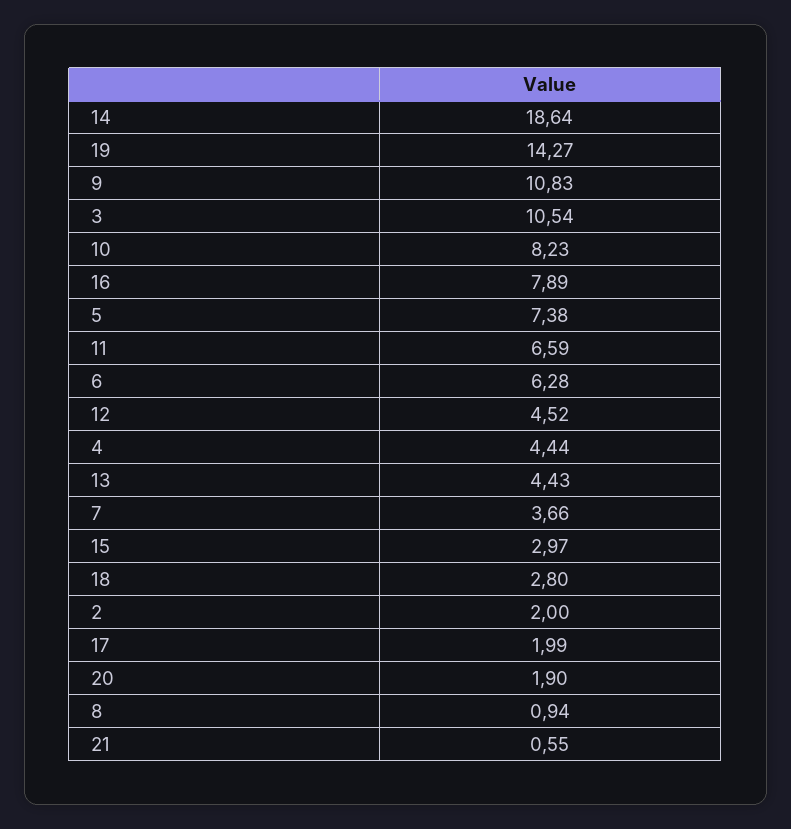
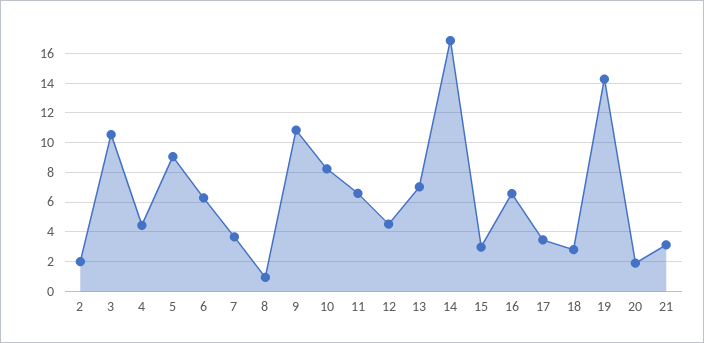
  {
-   "14": 18.64,
+   "14": 17,
    "19": 14.27,
    "9": 10.83,
    "3": 10.54,
    "10": 8.23,
-   "16": 7.89,
+   "16": 6.5,
-   "5": 7.38,
+   "5": 9,
    "11": 6.59,
    "6": 6.28,
    "12": 4.52,
    "4": 4.44,
-   "13": 4.43,
+   "13": 7,
    "7": 3.66,
    "15": 2.97,
    "18": 2.8,
    "2": 2,
-   "17": 1.99,
+   "17": 3.5,
    "20": 1.9,
    "8": 0.94,
-   "21": 0.55
+   "21": 3
  }

